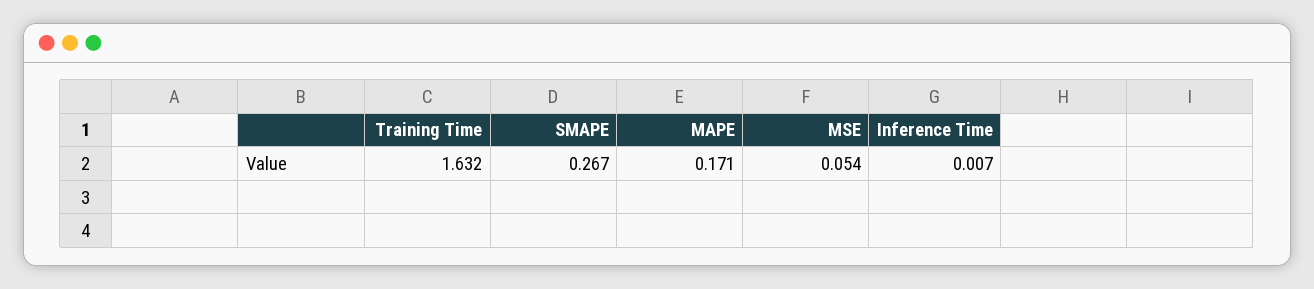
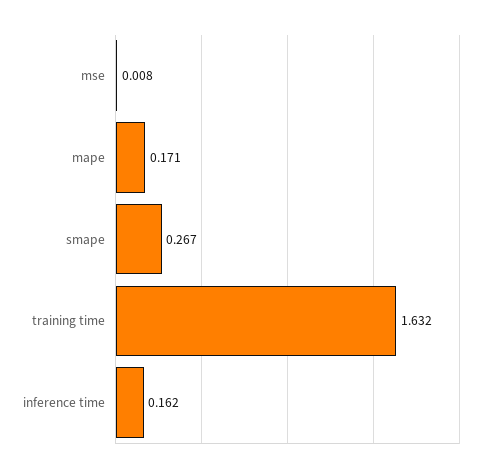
  {
    "Training Time": 1.632,
    "SMAPE": 0.267,
    "MAPE": 0.171,
-   "MSE": 0.054,
+   "MSE": 0.008,
-   "Inference Time": 0.007
+   "Inference Time": 0.162
  }

